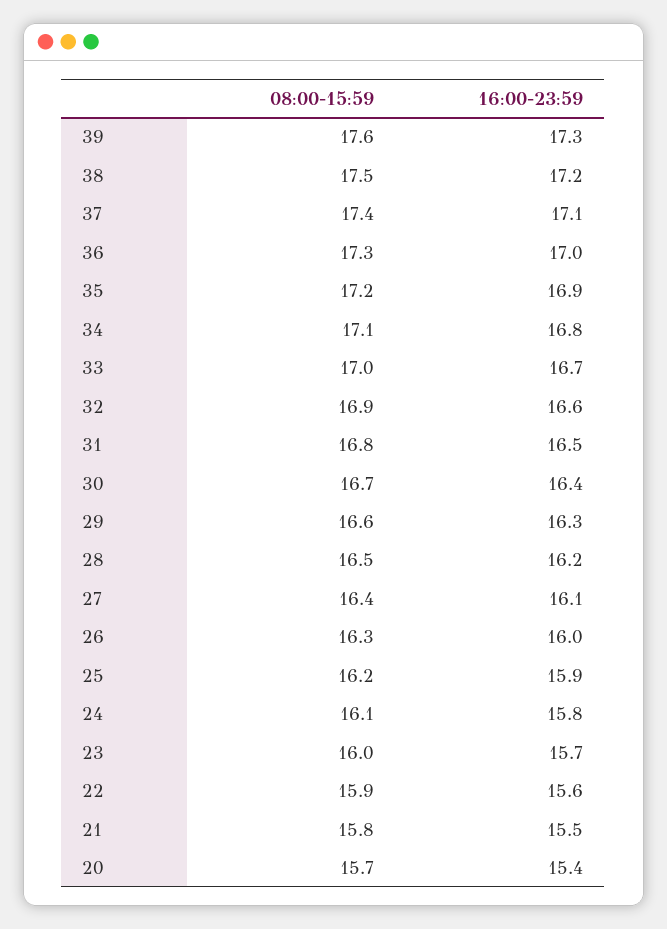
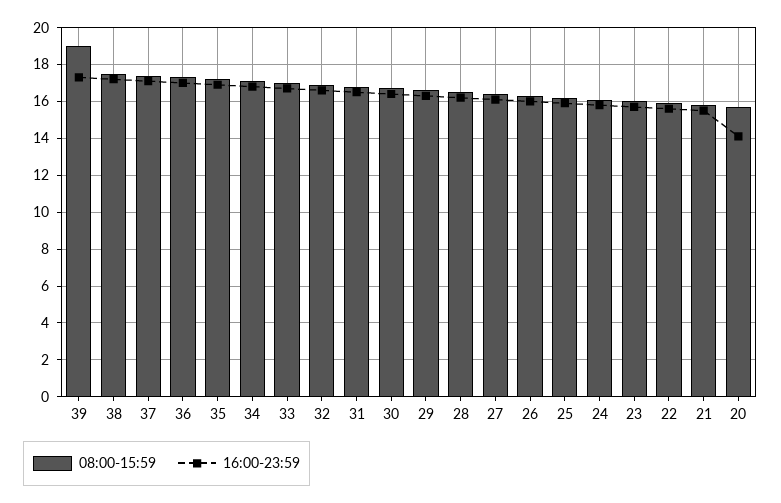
  {
    "08:00-15:59": {
-     "39": 17.6,
+     "39": 19,
      "38": 17.5,
      "37": 17.4,
      "36": 17.3,
      "35": 17.2,
      "34": 17.1,
      "33": 17,
      "32": 16.9,
      "31": 16.8,
      "30": 16.7,
      "29": 16.6,
      "28": 16.5,
      "27": 16.4,
      "26": 16.3,
      "25": 16.2,
      "24": 16.1,
      "23": 16,
      "22": 15.9,
      "21": 15.8,
      "20": 15.7
    },
    "16:00-23:59": {
      "39": 17.3,
      "38": 17.2,
      "37": 17.1,
      "36": 17,
      "35": 16.9,
      "34": 16.8,
      "33": 16.7,
      "32": 16.6,
      "31": 16.5,
      "30": 16.4,
      "29": 16.3,
      "28": 16.2,
      "27": 16.1,
      "26": 16,
      "25": 15.9,
      "24": 15.8,
      "23": 15.7,
      "22": 15.6,
      "21": 15.5,
-     "20": 15.4
+     "20": 14
    }
  }

